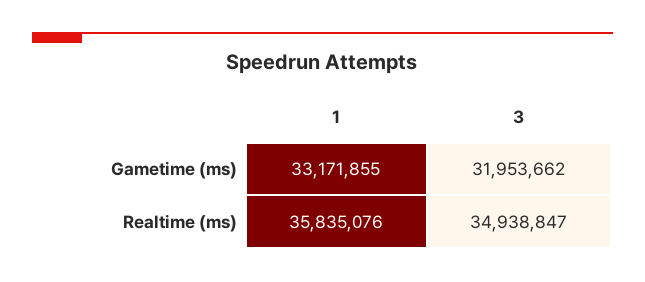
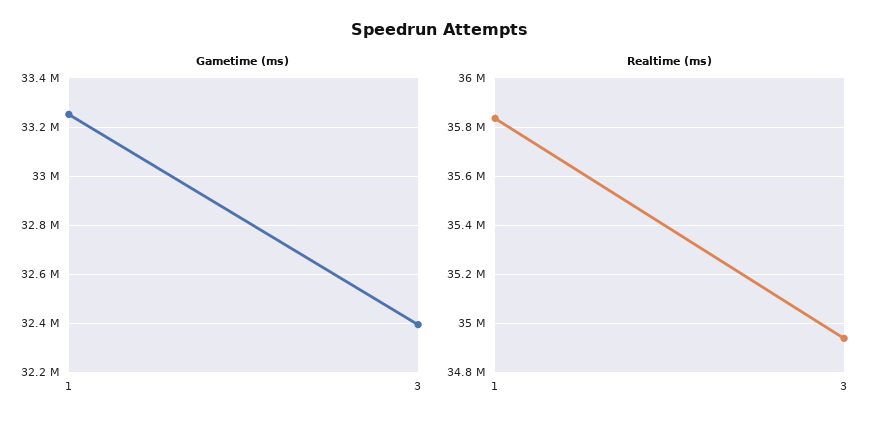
  {
    "Gametime (ms)": {
-     "1": 33171855,
+     "1": 33250000,
-     "3": 31953662
+     "3": 32400000
    },
    "Realtime (ms)": {
      "1": 35835076,
      "3": 34938847
    }
  }

